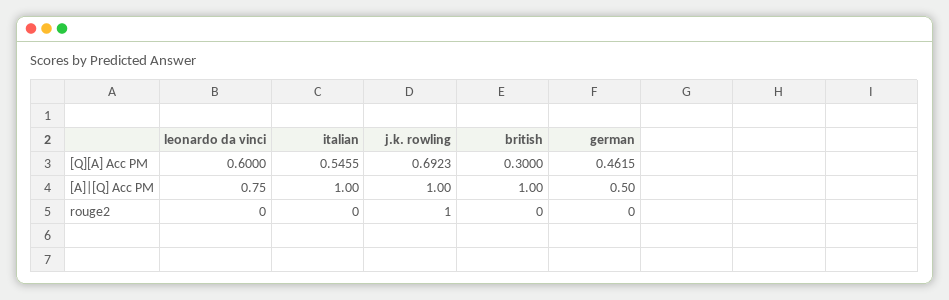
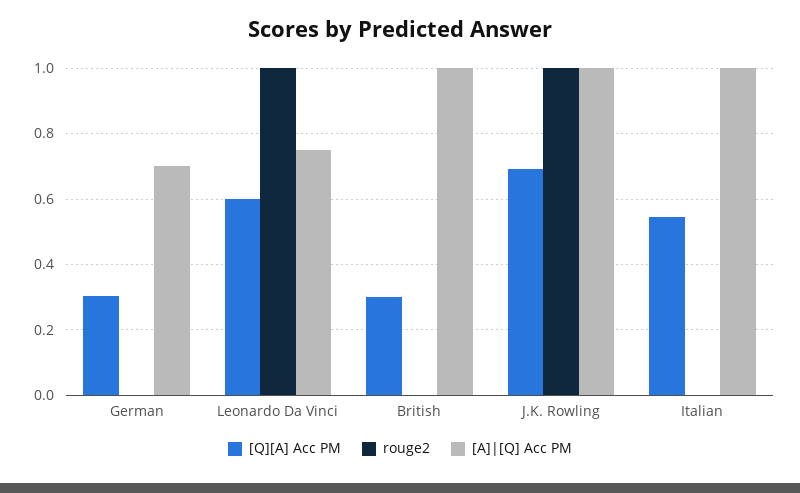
  {
    "[Q][A] Acc PM": {
      "leonardo da vinci": 0.6,
      "italian": 0.5455,
      "j.k. rowling": 0.6923,
      "british": 0.3,
-     "german": 0.4615
+     "german": 0.3
    },
    "[A]|[Q] Acc PM": {
      "leonardo da vinci": 0.75,
      "italian": 1,
      "j.k. rowling": 1,
      "british": 1,
-     "german": 0.5
+     "german": 0.7
    },
    "rouge2": {
-     "leonardo da vinci": 0,
+     "leonardo da vinci": 1,
      "italian": 0,
      "j.k. rowling": 1,
      "british": 0,
      "german": 0
    }
  }

